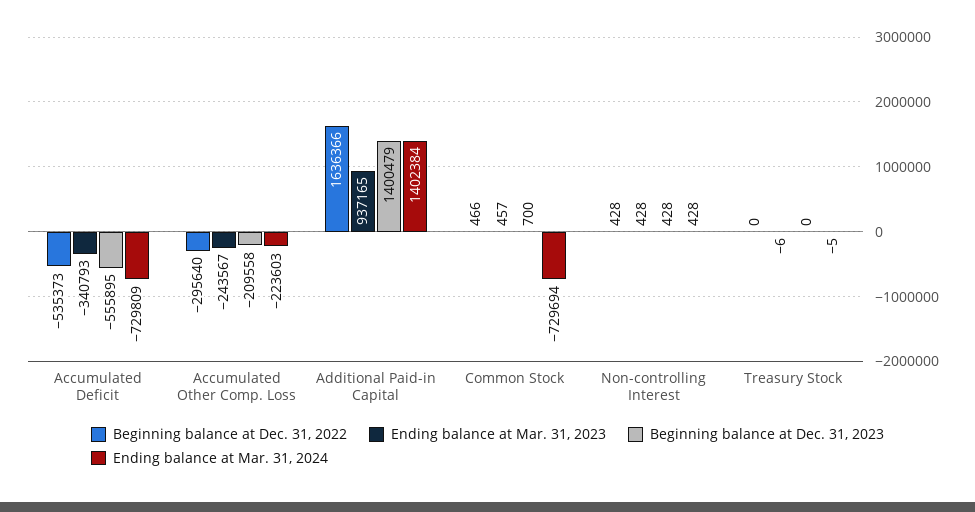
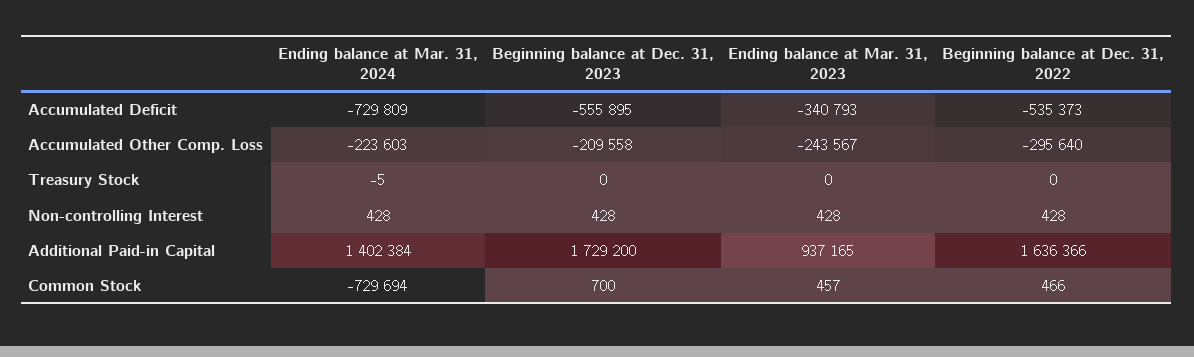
  {
    "Beginning balance at Dec. 31, 2022": {
      "Accumulated Deficit": -535373,
      "Accumulated Other Comp. Loss": -295640,
      "Additional Paid-in Capital": 1636366,
      "Common Stock": 466,
      "Non-controlling Interest": 428,
      "Treasury Stock": 0
    },
    "Ending balance at Mar. 31, 2023": {
      "Accumulated Deficit": -340793,
      "Accumulated Other Comp. Loss": -243567,
      "Additional Paid-in Capital": 937165,
      "Common Stock": 457,
      "Non-controlling Interest": 428,
-     "Treasury Stock": -6
+     "Treasury Stock": 0
    },
    "Beginning balance at Dec. 31, 2023": {
      "Accumulated Deficit": -555895,
      "Accumulated Other Comp. Loss": -209558,
-     "Additional Paid-in Capital": 1400479,
+     "Additional Paid-in Capital": 1729200,
      "Common Stock": 700,
      "Non-controlling Interest": 428,
      "Treasury Stock": 0
    },
    "Ending balance at Mar. 31, 2024": {
      "Accumulated Deficit": -729809,
      "Accumulated Other Comp. Loss": -223603,
      "Additional Paid-in Capital": 1402384,
      "Common Stock": -729694,
      "Non-controlling Interest": 428,
      "Treasury Stock": -5
    }
  }

